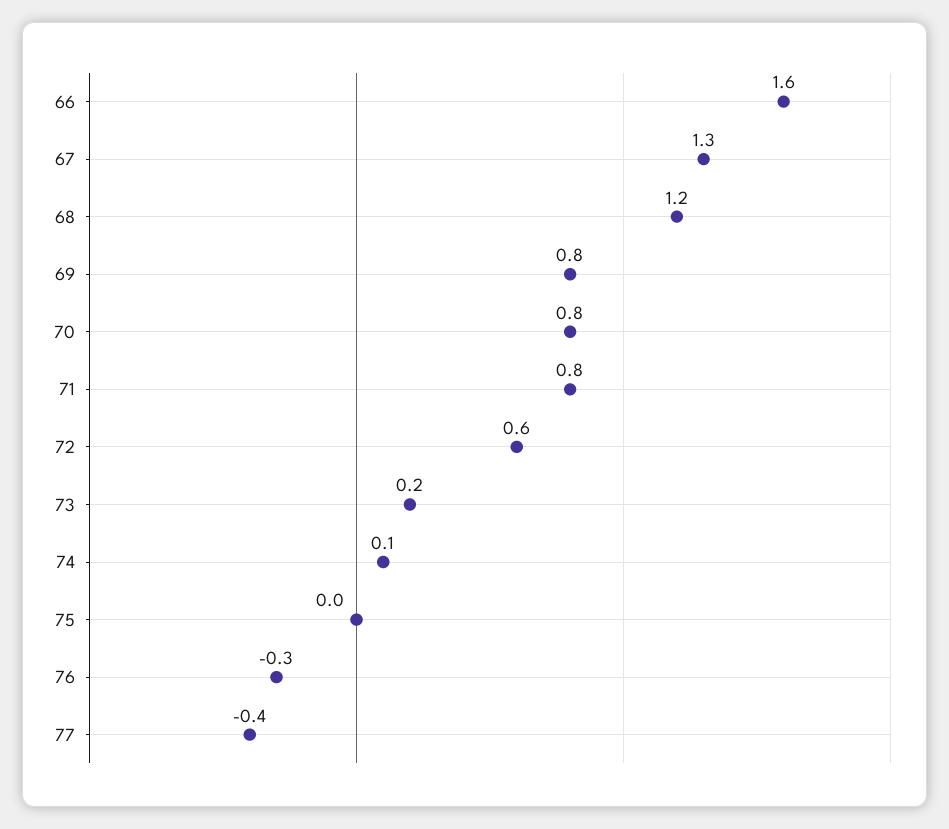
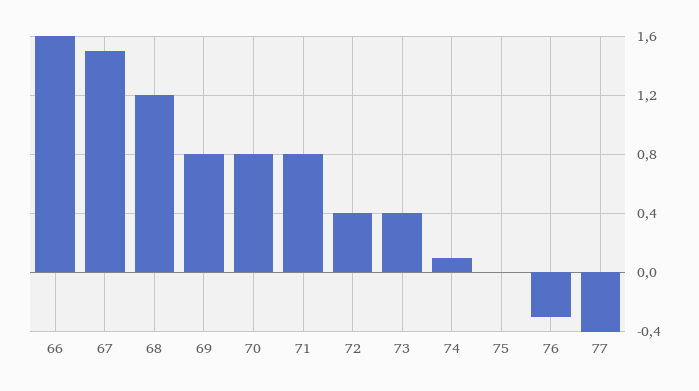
  {
    "66": 1.6,
-   "67": 1.3,
+   "67": 1.5,
    "68": 1.2,
    "69": 0.8,
    "70": 0.8,
    "71": 0.8,
-   "72": 0.6,
+   "72": 0.4,
-   "73": 0.2,
+   "73": 0.4,
    "74": 0.1,
    "75": 0,
    "76": -0.3,
    "77": -0.4
  }

